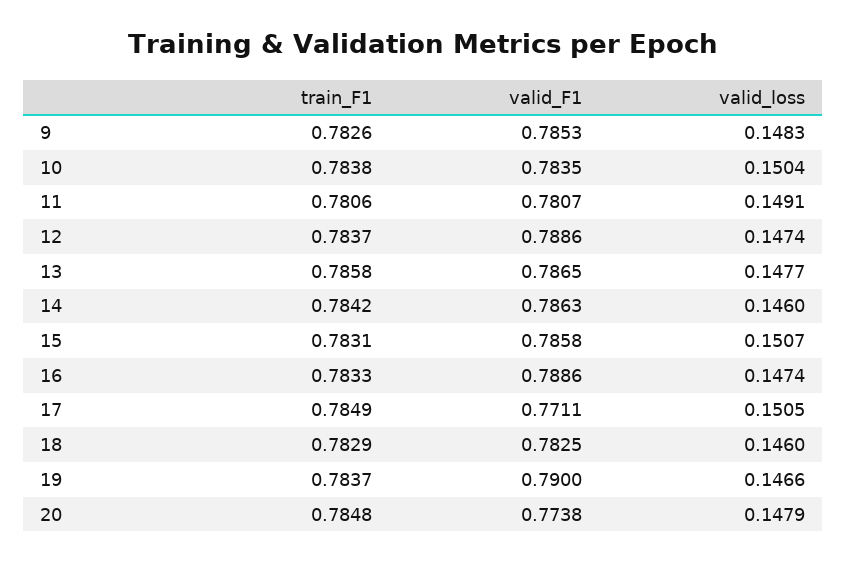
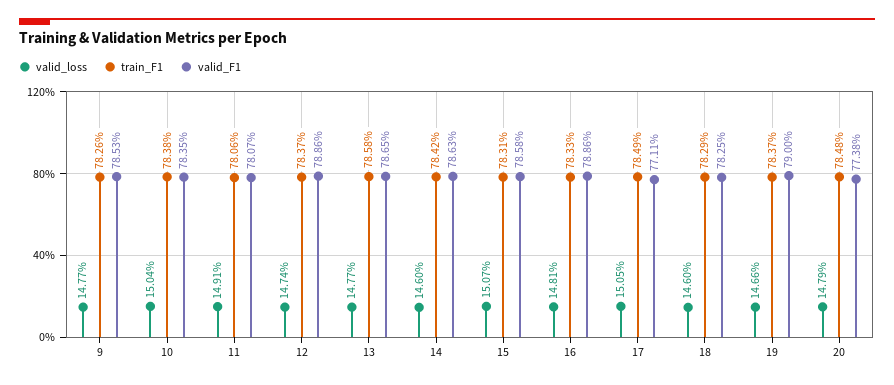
  {
    "train_F1": {
      "9": 0.7826,
      "10": 0.7838,
      "11": 0.7806,
      "12": 0.7837,
      "13": 0.7858,
      "14": 0.7842,
      "15": 0.7831,
      "16": 0.7833,
      "17": 0.7849,
      "18": 0.7829,
      "19": 0.7837,
      "20": 0.7848
    },
    "valid_F1": {
      "9": 0.7853,
      "10": 0.7835,
      "11": 0.7807,
      "12": 0.7886,
      "13": 0.7865,
      "14": 0.7863,
      "15": 0.7858,
      "16": 0.7886,
      "17": 0.7711,
      "18": 0.7825,
      "19": 0.79,
      "20": 0.7738
    },
    "valid_loss": {
-     "9": 0.1483,
+     "9": 0.1477,
      "10": 0.1504,
      "11": 0.1491,
      "12": 0.1474,
      "13": 0.1477,
      "14": 0.146,
      "15": 0.1507,
-     "16": 0.1474,
+     "16": 0.1481,
      "17": 0.1505,
      "18": 0.146,
      "19": 0.1466,
      "20": 0.1479
    }
  }

